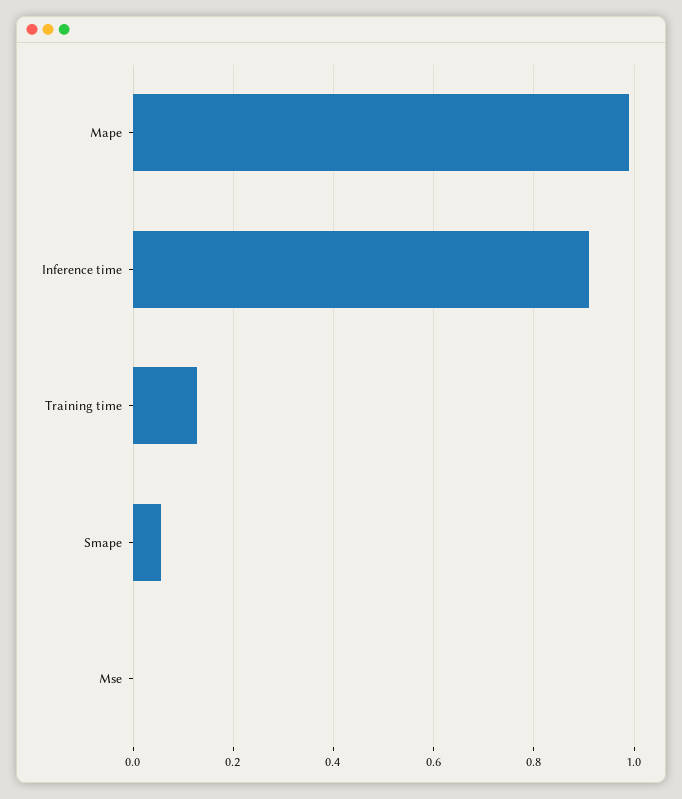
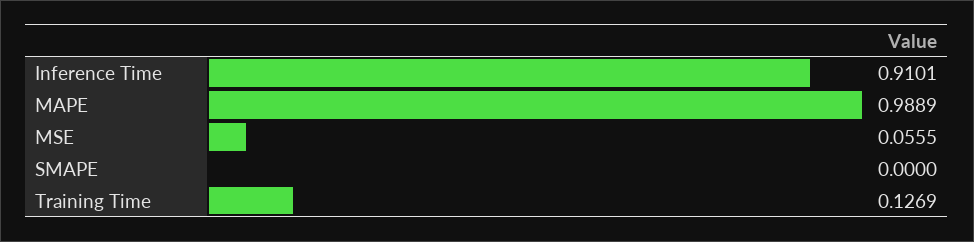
  {
    "Mape": 0.9889,
    "Inference time": 0.9101,
    "Training time": 0.1269,
-   "Smape": 0.06,
+   "Smape": 0,
-   "Mse": 0
+   "Mse": 0.0555
  }

